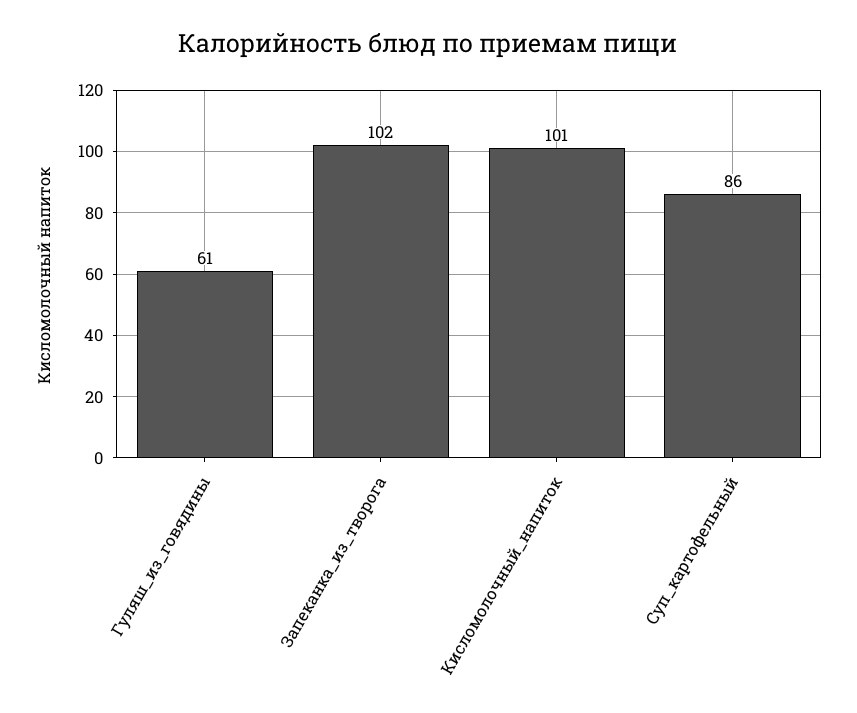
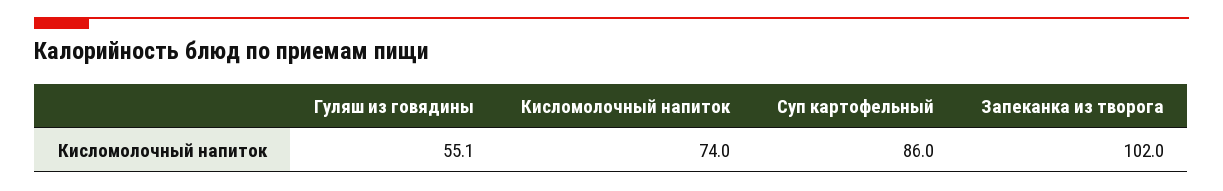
  {
-   "Гуляш_из_говядины": 61,
+   "Гуляш_из_говядины": 55.1,
    "Запеканка_из_творога": 102,
-   "Кисломолочный_напиток": 101,
+   "Кисломолочный_напиток": 74,
    "Суп_картофельный": 86
  }

